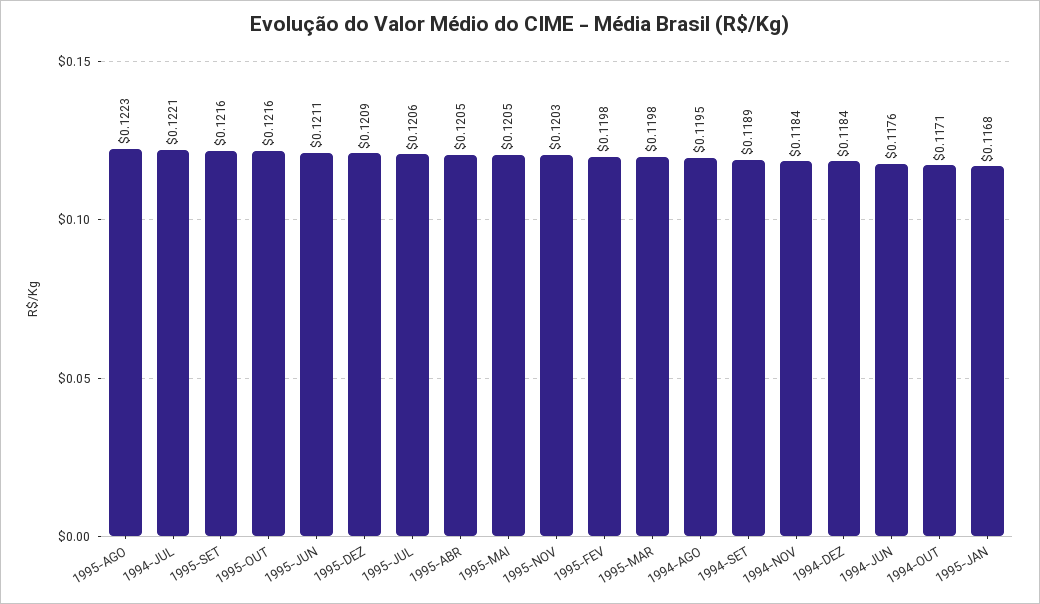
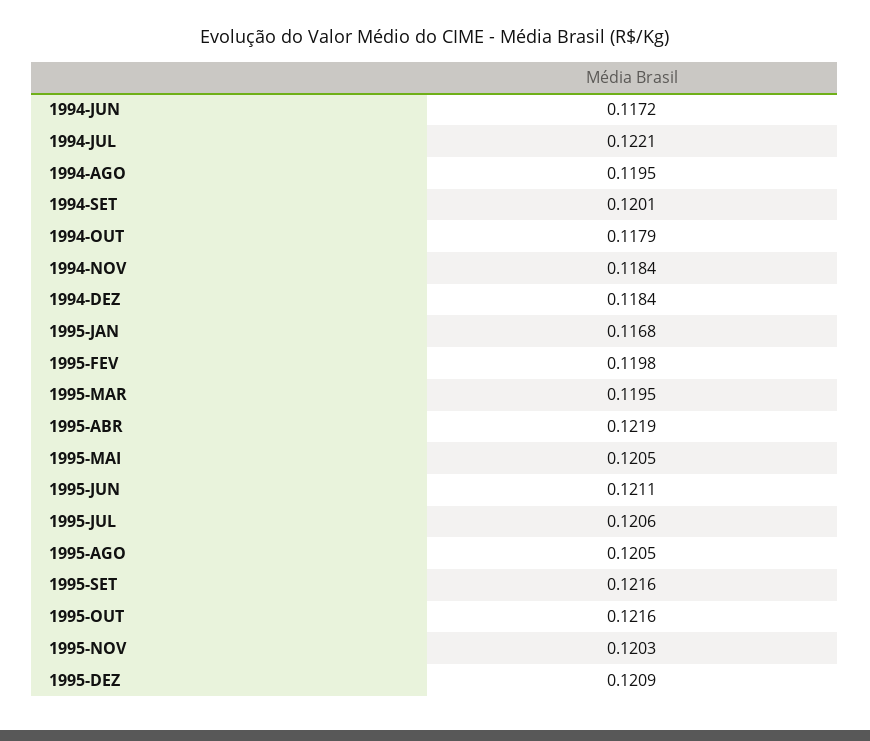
  {
-   "1995-AGO": 0.1223,
+   "1995-AGO": 0.1205,
    "1994-JUL": 0.1221,
    "1995-SET": 0.1216,
    "1995-OUT": 0.1216,
    "1995-JUN": 0.1211,
    "1995-DEZ": 0.1209,
    "1995-JUL": 0.1206,
-   "1995-ABR": 0.1205,
+   "1995-ABR": 0.1219,
    "1995-MAI": 0.1205,
    "1995-NOV": 0.1203,
    "1995-FEV": 0.1198,
-   "1995-MAR": 0.1198,
+   "1995-MAR": 0.1195,
    "1994-AGO": 0.1195,
-   "1994-SET": 0.1189,
+   "1994-SET": 0.1201,
    "1994-NOV": 0.1184,
    "1994-DEZ": 0.1184,
-   "1994-JUN": 0.1176,
+   "1994-JUN": 0.1172,
-   "1994-OUT": 0.1171,
+   "1994-OUT": 0.1179,
    "1995-JAN": 0.1168
  }

